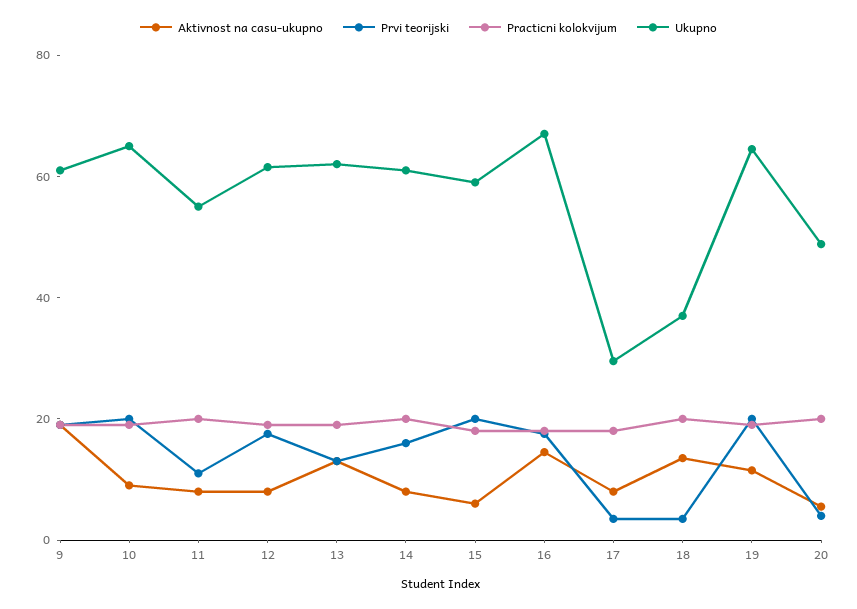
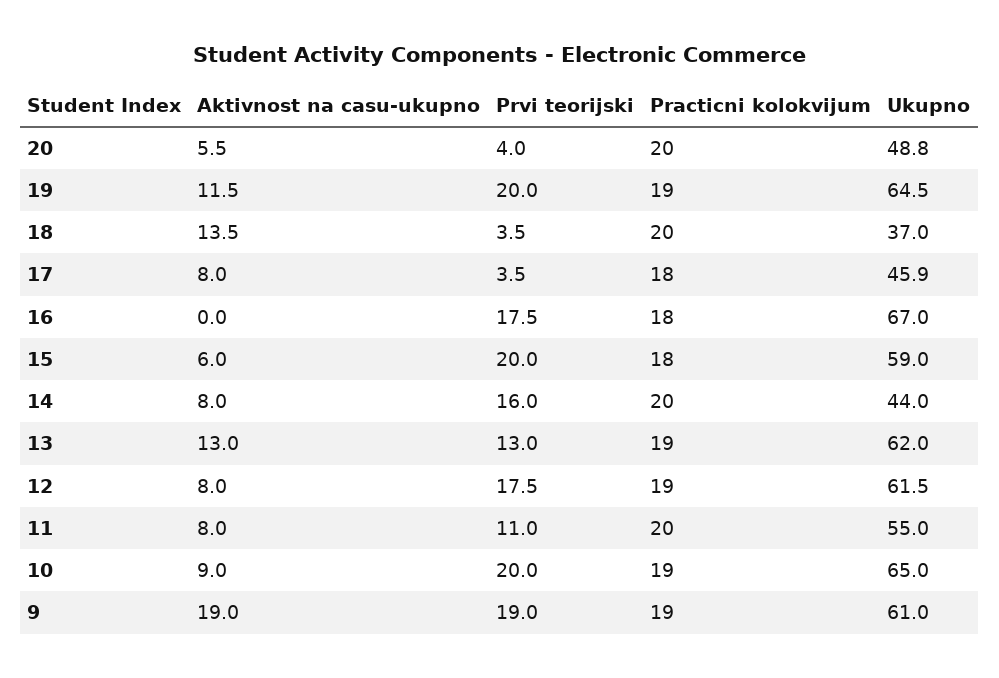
  {
    "Aktivnost na casu-ukupno": {
      "9": 19,
      "10": 9,
      "11": 8,
      "12": 8,
      "13": 13,
      "14": 8,
      "15": 6,
-     "16": 15,
+     "16": 0,
      "17": 8,
      "18": 13.5,
      "19": 11.5,
      "20": 5.5
    },
    "Prvi teorijski": {
      "9": 19,
      "10": 20,
      "11": 11,
      "12": 17.5,
      "13": 13,
      "14": 16,
      "15": 20,
      "16": 17.5,
      "17": 3.5,
      "18": 3.5,
      "19": 20,
      "20": 4
    },
    "Practicni kolokvijum": {
      "9": 19,
      "10": 19,
      "11": 20,
      "12": 19,
      "13": 19,
      "14": 20,
      "15": 18,
      "16": 18,
      "17": 18,
      "18": 20,
      "19": 19,
      "20": 20
    },
    "Ukupno": {
      "9": 61,
      "10": 65,
      "11": 55,
      "12": 61.5,
      "13": 62,
-     "14": 60,
+     "14": 44,
      "15": 59,
      "16": 67,
-     "17": 30,
+     "17": 45.9,
      "18": 37,
      "19": 64.5,
      "20": 48.8
    }
  }

